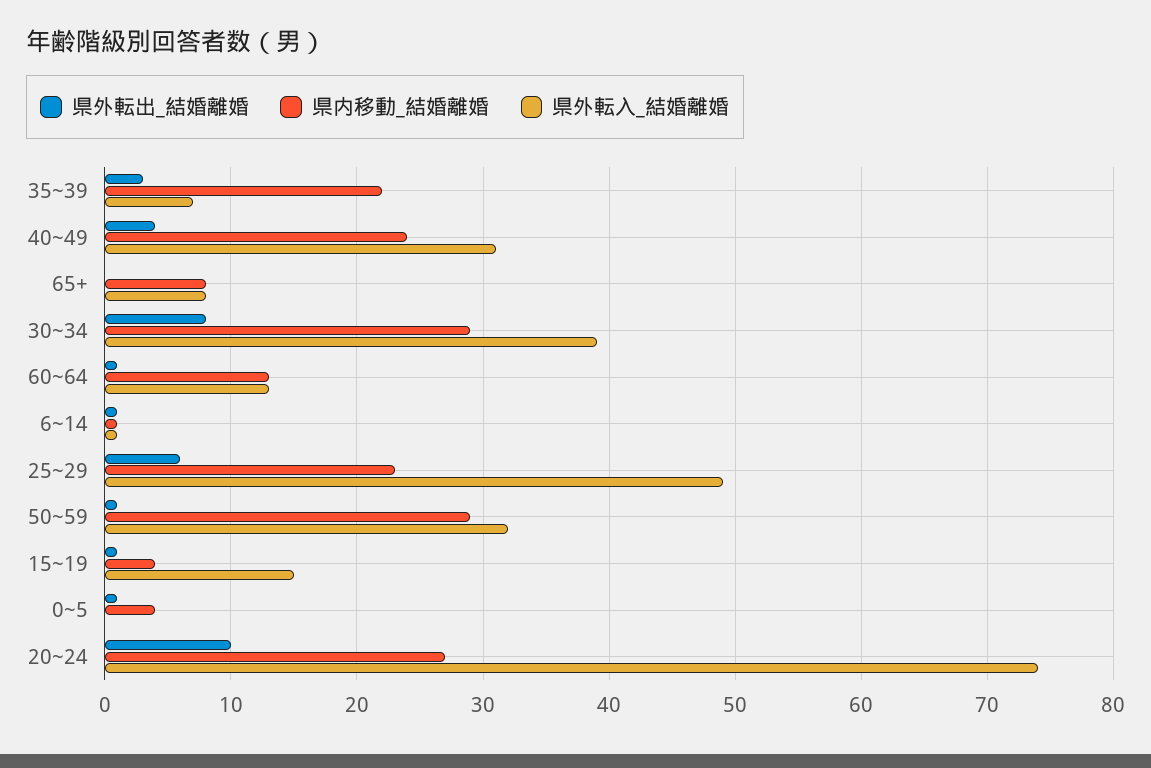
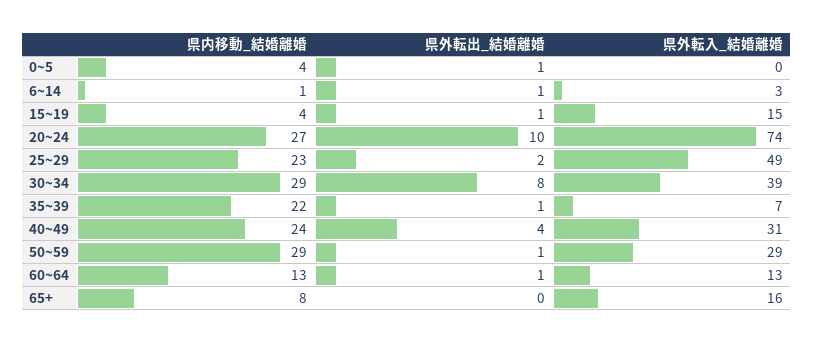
  {
    "県外転出_結婚離婚": {
-     "35~39": 3,
+     "35~39": 1,
      "40~49": 4,
      "65+": 0,
      "30~34": 8,
      "60~64": 1,
      "6~14": 1,
-     "25~29": 6,
+     "25~29": 2,
      "50~59": 1,
      "15~19": 1,
      "0~5": 1,
      "20~24": 10
    },
    "県内移動_結婚離婚": {
      "35~39": 22,
      "40~49": 24,
      "65+": 8,
      "30~34": 29,
      "60~64": 13,
      "6~14": 1,
      "25~29": 23,
      "50~59": 29,
      "15~19": 4,
      "0~5": 4,
      "20~24": 27
    },
    "県外転入_結婚離婚": {
      "35~39": 7,
      "40~49": 31,
-     "65+": 8,
+     "65+": 16,
      "30~34": 39,
      "60~64": 13,
-     "6~14": 1,
+     "6~14": 3,
      "25~29": 49,
-     "50~59": 32,
+     "50~59": 29,
      "15~19": 15,
      "0~5": 0,
      "20~24": 74
    }
  }

